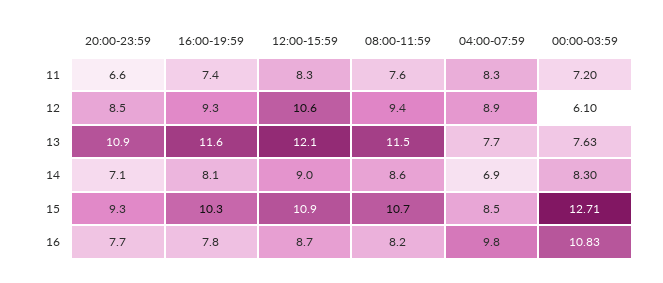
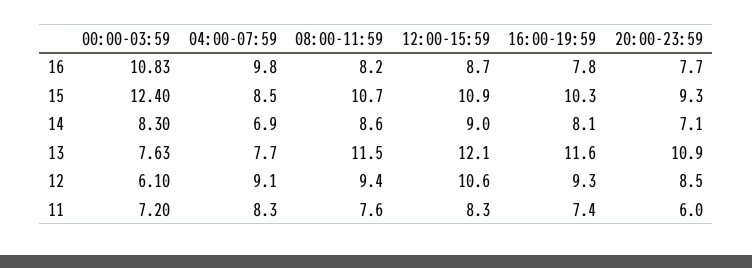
  {
    "20:00-23:59": {
-     "11": 6.6,
+     "11": 6,
      "12": 8.5,
      "13": 10.9,
      "14": 7.1,
      "15": 9.3,
      "16": 7.7
    },
    "16:00-19:59": {
      "11": 7.4,
      "12": 9.3,
      "13": 11.6,
      "14": 8.1,
      "15": 10.3,
      "16": 7.8
    },
    "12:00-15:59": {
      "11": 8.3,
      "12": 10.6,
      "13": 12.1,
      "14": 9,
      "15": 10.9,
      "16": 8.7
    },
    "08:00-11:59": {
      "11": 7.6,
      "12": 9.4,
      "13": 11.5,
      "14": 8.6,
      "15": 10.7,
      "16": 8.2
    },
    "04:00-07:59": {
      "11": 8.3,
-     "12": 8.9,
+     "12": 9.1,
      "13": 7.7,
      "14": 6.9,
      "15": 8.5,
      "16": 9.8
    },
    "00:00-03:59": {
      "11": 7.2,
      "12": 6.1,
      "13": 7.63,
      "14": 8.3,
-     "15": 12.71,
+     "15": 12.4,
      "16": 10.83
    }
  }

